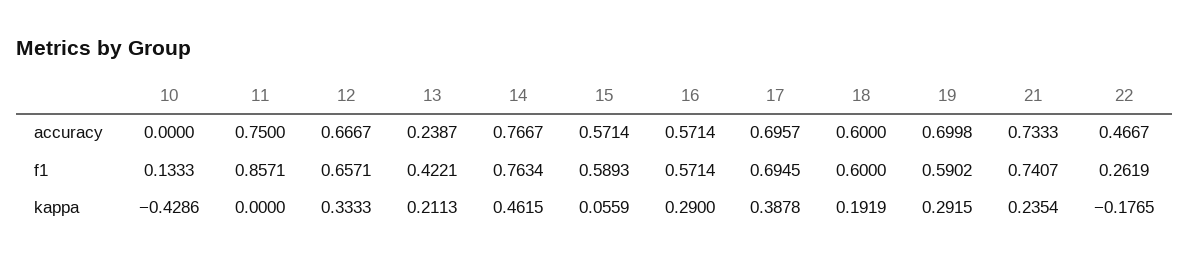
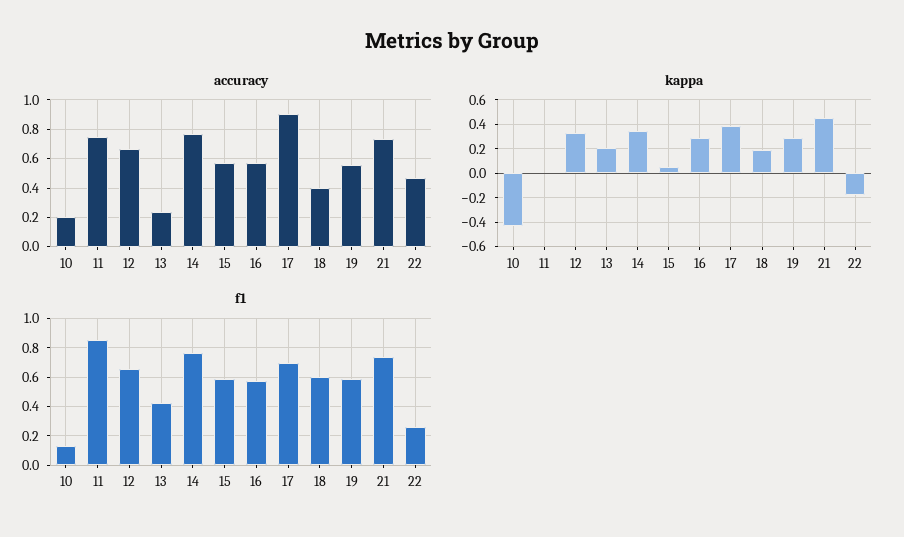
  {
    "accuracy": {
-     "10": 0,
+     "10": 0.2,
      "11": 0.75,
      "12": 0.6667,
      "13": 0.2387,
      "14": 0.7667,
      "15": 0.5714,
      "16": 0.5714,
-     "17": 0.6957,
+     "17": 0.9,
-     "18": 0.6,
+     "18": 0.4,
-     "19": 0.6998,
+     "19": 0.55,
      "21": 0.7333,
      "22": 0.4667
    },
    "f1": {
      "10": 0.1333,
      "11": 0.8571,
      "12": 0.6571,
      "13": 0.4221,
      "14": 0.7634,
      "15": 0.5893,
      "16": 0.5714,
      "17": 0.6945,
      "18": 0.6,
      "19": 0.5902,
      "21": 0.7407,
      "22": 0.2619
    },
    "kappa": {
      "10": -0.4286,
      "11": 0,
      "12": 0.3333,
      "13": 0.2113,
-     "14": 0.4615,
+     "14": 0.35,
      "15": 0.0559,
      "16": 0.29,
      "17": 0.3878,
      "18": 0.1919,
      "19": 0.2915,
-     "21": 0.2354,
+     "21": 0.45,
      "22": -0.1765
    }
  }

